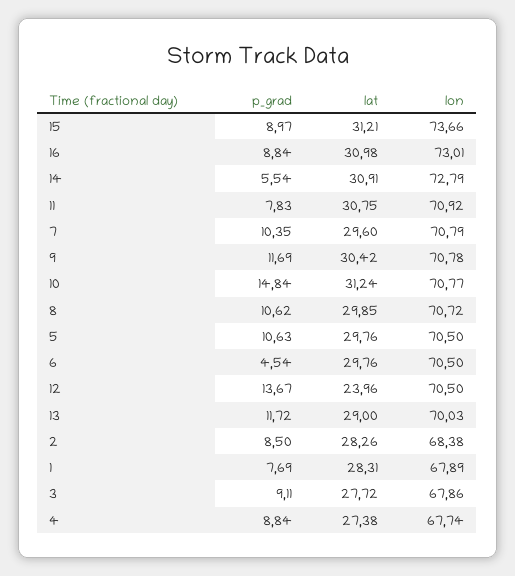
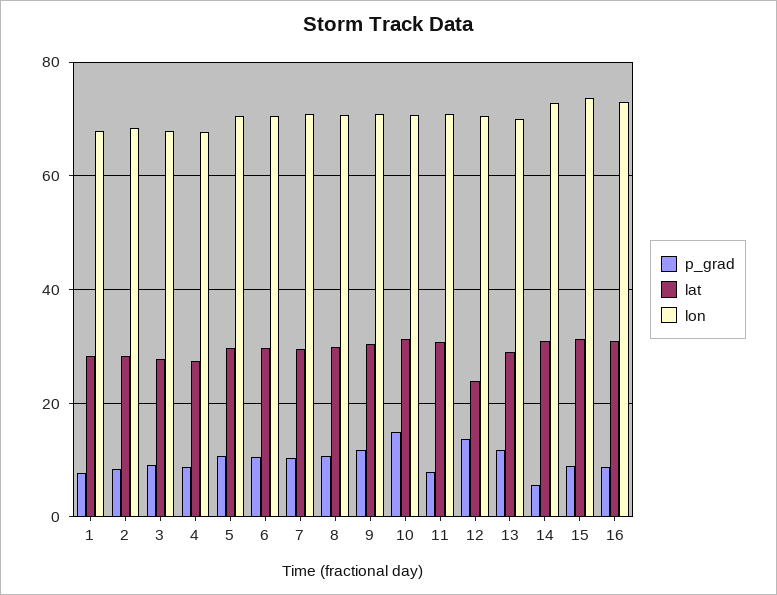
  {
    "p_grad": {
      "15": 8.97,
      "16": 8.84,
      "14": 5.54,
      "11": 7.83,
      "7": 10.35,
      "9": 11.69,
      "10": 14.84,
      "8": 10.62,
      "5": 10.63,
-     "6": 4.54,
+     "6": 10,
      "12": 13.67,
      "13": 11.72,
      "2": 8.5,
      "1": 7.69,
      "3": 9.11,
      "4": 8.84
    },
    "lat": {
      "15": 31.21,
      "16": 30.98,
      "14": 30.91,
      "11": 30.75,
      "7": 29.6,
      "9": 30.42,
      "10": 31.24,
      "8": 29.85,
      "5": 29.76,
      "6": 29.76,
      "12": 23.96,
      "13": 29,
      "2": 28.26,
      "1": 28.31,
      "3": 27.72,
      "4": 27.38
    },
    "lon": {
      "15": 73.66,
      "16": 73.01,
      "14": 72.79,
      "11": 70.92,
      "7": 70.79,
      "9": 70.78,
      "10": 70.77,
      "8": 70.72,
      "5": 70.5,
      "6": 70.5,
      "12": 70.5,
      "13": 70.03,
      "2": 68.38,
      "1": 67.89,
      "3": 67.86,
      "4": 67.74
    }
  }

